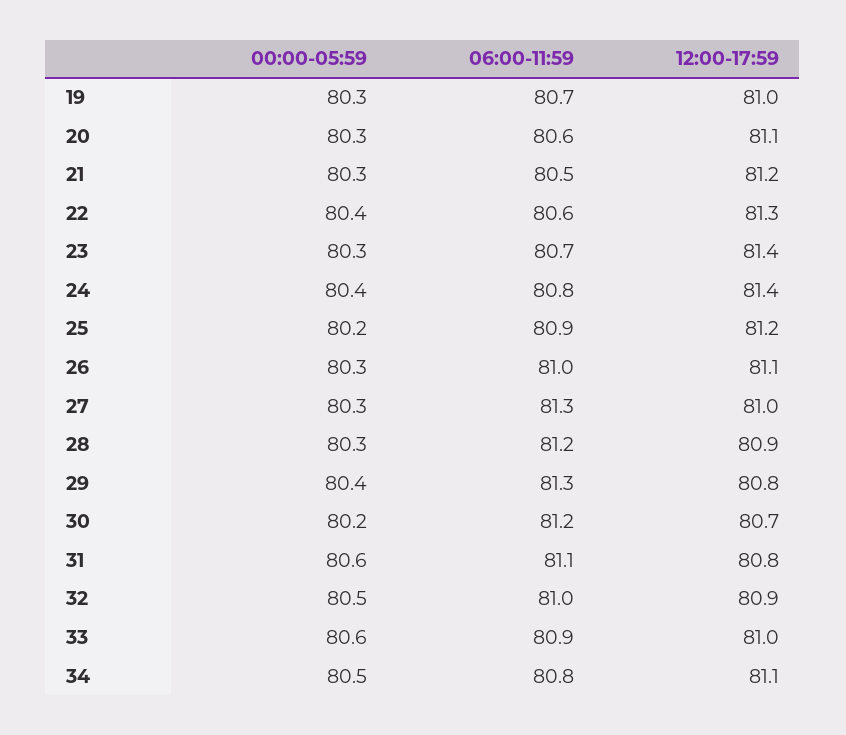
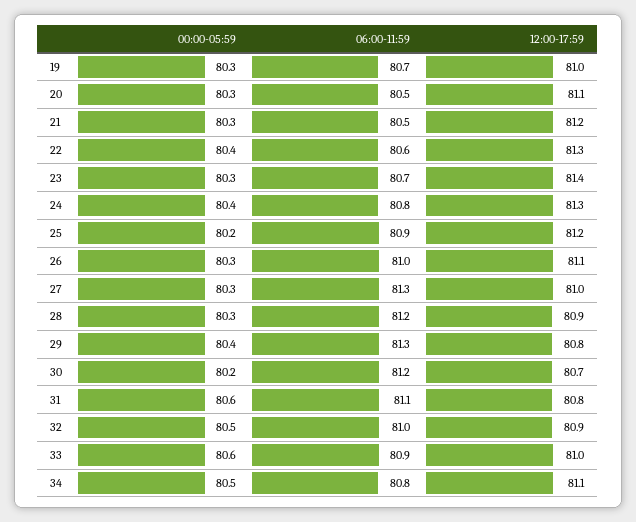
  {
    "00:00-05:59": {
      "19": 80.3,
      "20": 80.3,
      "21": 80.3,
      "22": 80.4,
      "23": 80.3,
      "24": 80.4,
      "25": 80.2,
      "26": 80.3,
      "27": 80.3,
      "28": 80.3,
      "29": 80.4,
      "30": 80.2,
      "31": 80.6,
      "32": 80.5,
      "33": 80.6,
      "34": 80.5
    },
    "06:00-11:59": {
      "19": 80.7,
-     "20": 80.6,
+     "20": 80.5,
      "21": 80.5,
      "22": 80.6,
      "23": 80.7,
      "24": 80.8,
      "25": 80.9,
      "26": 81,
      "27": 81.3,
      "28": 81.2,
      "29": 81.3,
      "30": 81.2,
      "31": 81.1,
      "32": 81,
      "33": 80.9,
      "34": 80.8
    },
    "12:00-17:59": {
      "19": 81,
      "20": 81.1,
      "21": 81.2,
      "22": 81.3,
      "23": 81.4,
-     "24": 81.4,
+     "24": 81.3,
      "25": 81.2,
      "26": 81.1,
      "27": 81,
      "28": 80.9,
      "29": 80.8,
      "30": 80.7,
      "31": 80.8,
      "32": 80.9,
      "33": 81,
      "34": 81.1
    }
  }

